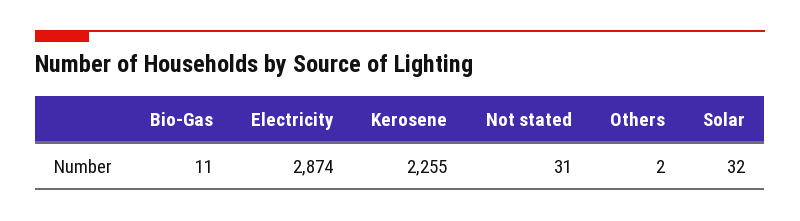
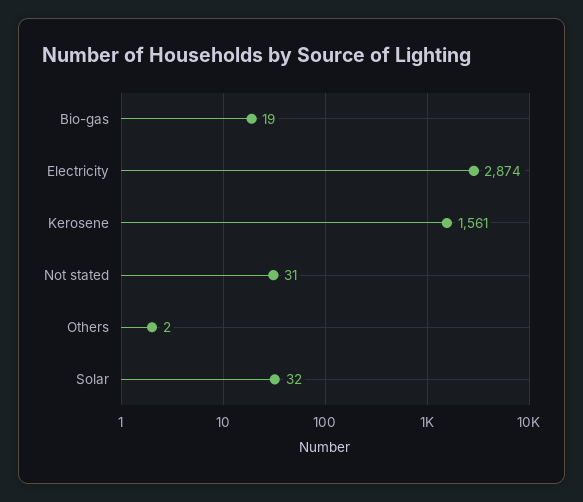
  {
-   "Bio-Gas": 11,
+   "Bio-Gas": 19,
    "Electricity": 2874,
-   "Kerosene": 2255,
+   "Kerosene": 1561,
    "Not stated": 31,
    "Others": 2,
    "Solar": 32
  }

